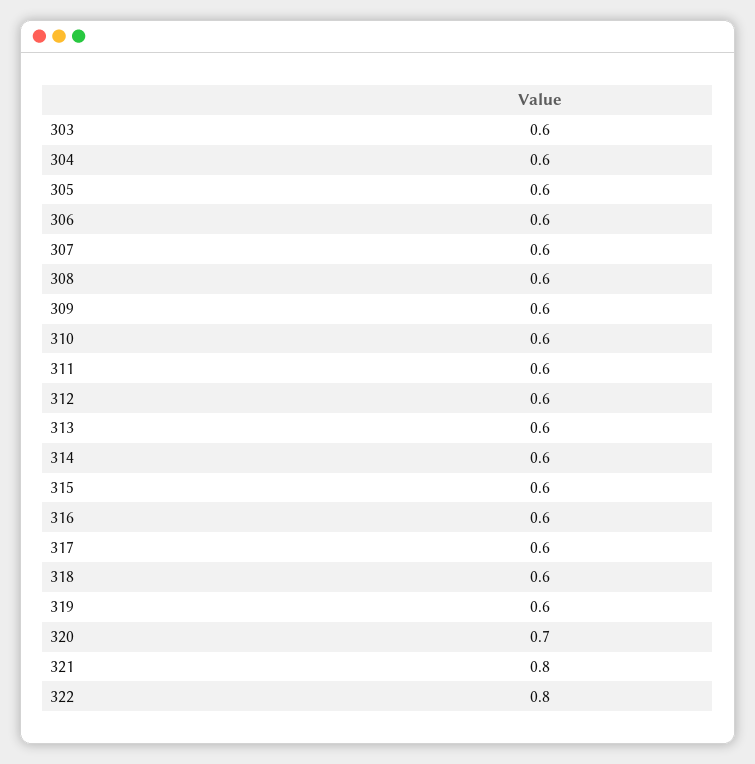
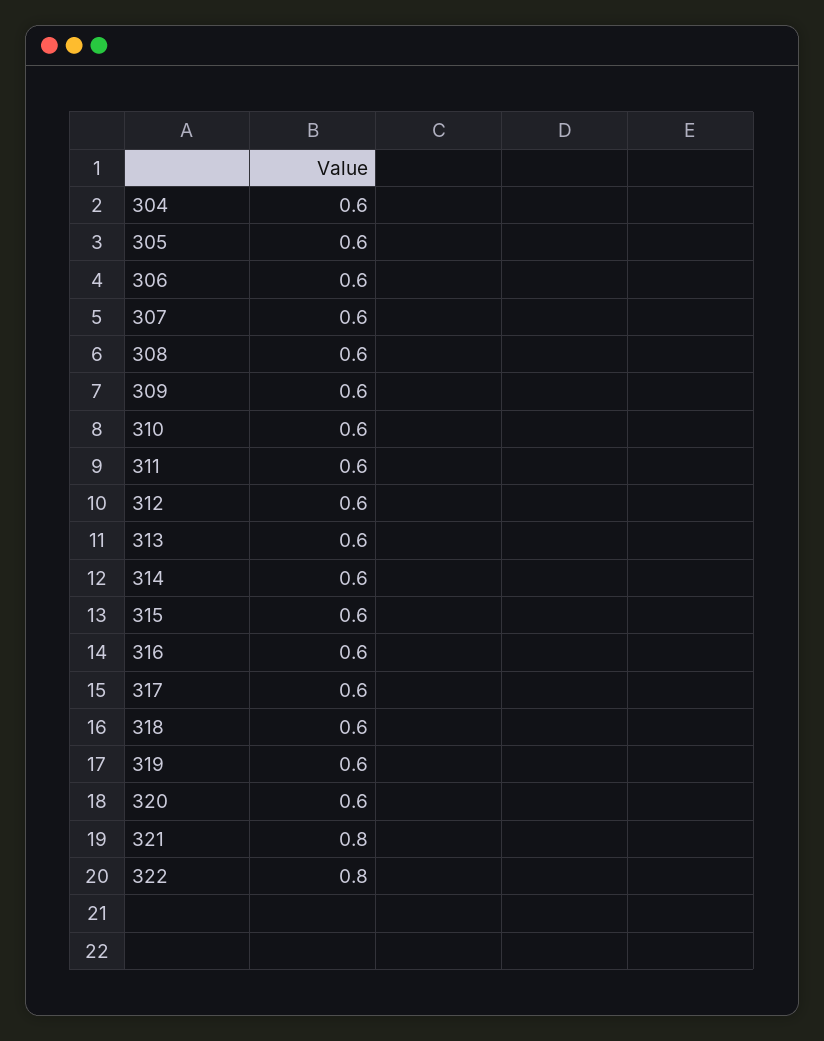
  {
-   "303": 0.6,
    "304": 0.6,
    "305": 0.6,
    "306": 0.6,
    "307": 0.6,
    "308": 0.6,
    "309": 0.6,
    "310": 0.6,
    "311": 0.6,
    "312": 0.6,
    "313": 0.6,
    "314": 0.6,
    "315": 0.6,
    "316": 0.6,
    "317": 0.6,
    "318": 0.6,
    "319": 0.6,
-   "320": 0.7,
+   "320": 0.6,
    "321": 0.8,
    "322": 0.8
  }

